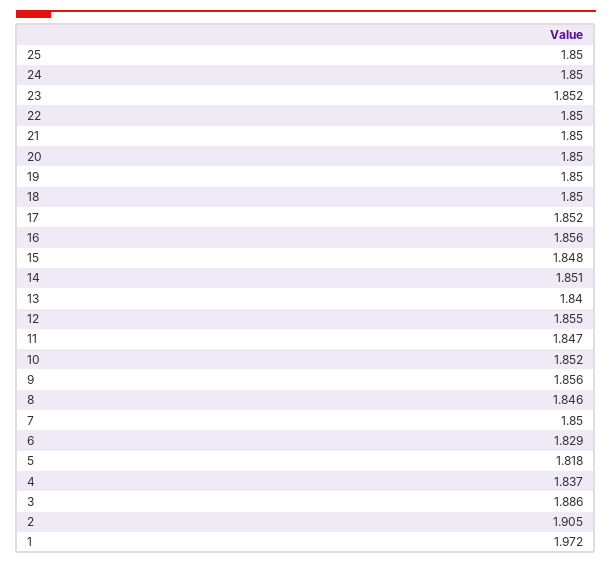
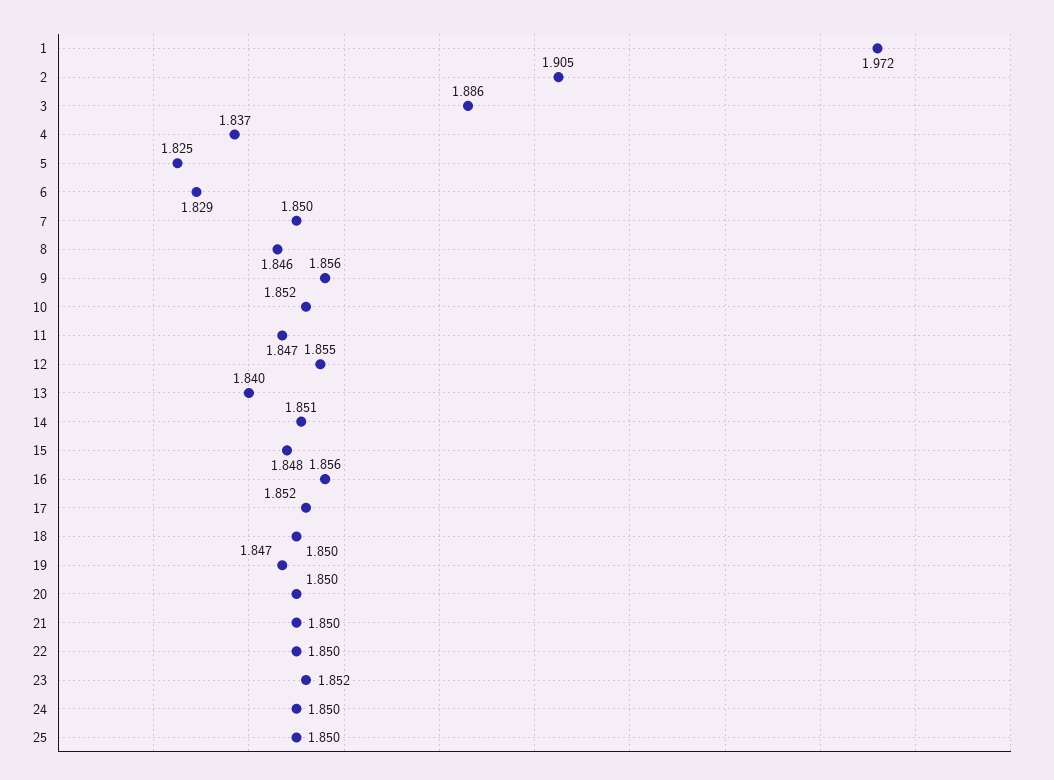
  {
    "25": 1.85,
    "24": 1.85,
    "23": 1.852,
    "22": 1.85,
    "21": 1.85,
    "20": 1.85,
-   "19": 1.85,
+   "19": 1.847,
    "18": 1.85,
    "17": 1.852,
    "16": 1.856,
    "15": 1.848,
    "14": 1.851,
    "13": 1.84,
    "12": 1.855,
    "11": 1.847,
    "10": 1.852,
    "9": 1.856,
    "8": 1.846,
    "7": 1.85,
    "6": 1.829,
-   "5": 1.818,
+   "5": 1.825,
    "4": 1.837,
    "3": 1.886,
    "2": 1.905,
    "1": 1.972
  }

